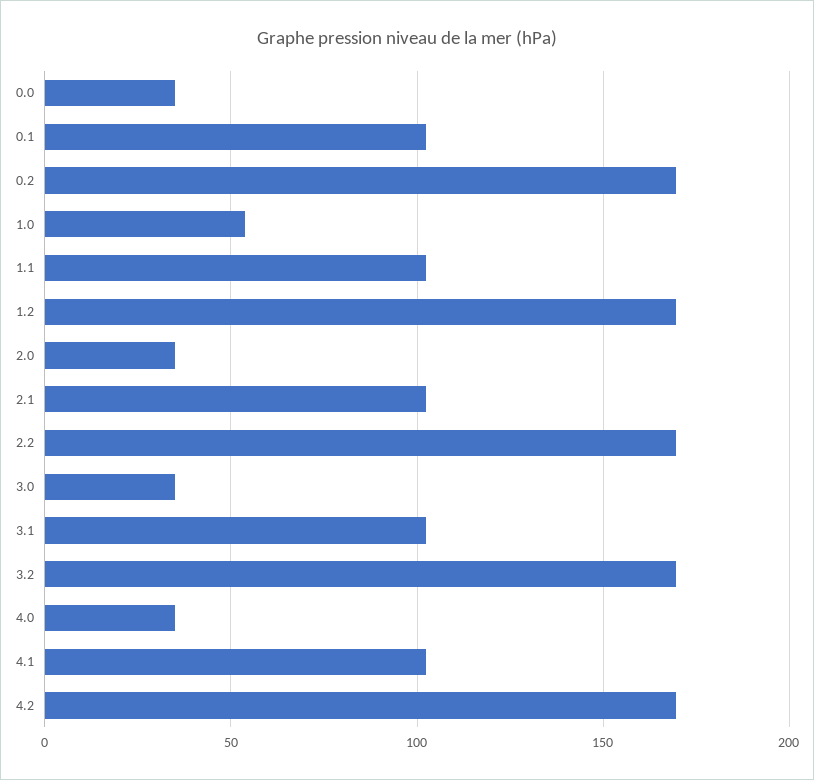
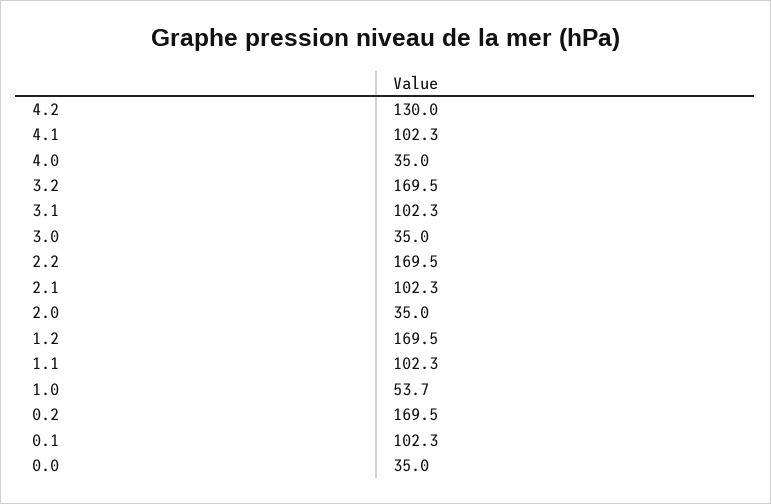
  {
    "0.0": 35,
    "0.1": 102.3,
    "0.2": 169.5,
    "1.0": 53.7,
    "1.1": 102.3,
    "1.2": 169.5,
    "2.0": 35,
    "2.1": 102.3,
    "2.2": 169.5,
    "3.0": 35,
    "3.1": 102.3,
    "3.2": 169.5,
    "4.0": 35,
    "4.1": 102.3,
-   "4.2": 170
+   "4.2": 130
  }

